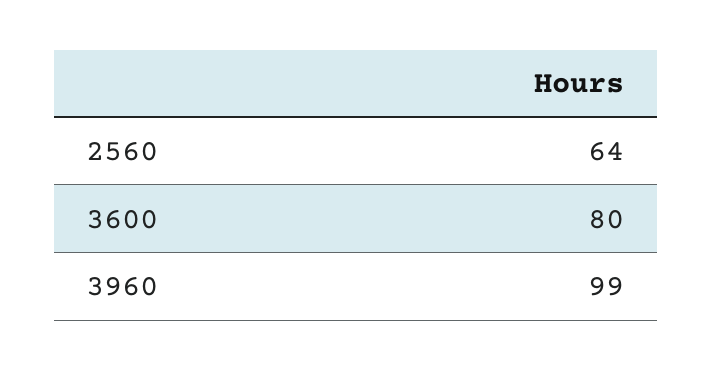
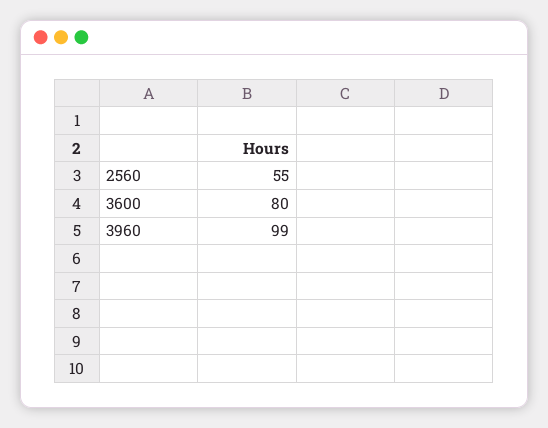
  {
-   "2560": 64,
+   "2560": 55,
    "3600": 80,
    "3960": 99
  }

